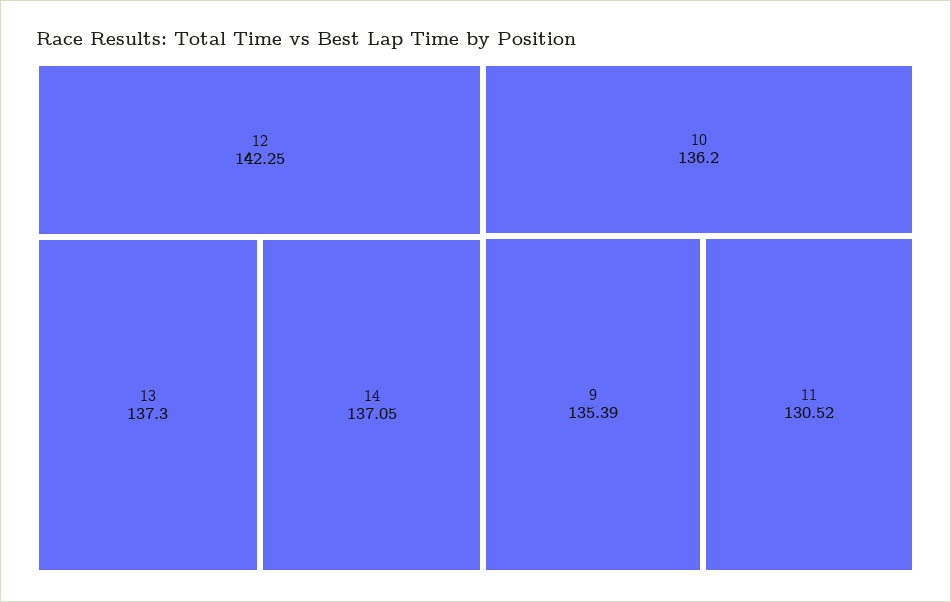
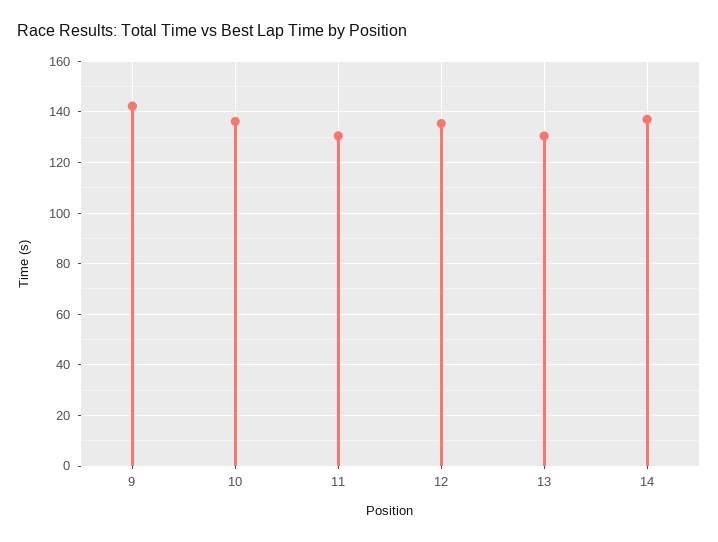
  {
-   "12": 142.25,
+   "12": 135,
-   "13": 137.3,
+   "13": 130,
    "14": 137.05,
    "10": 136.2,
-   "9": 135.39,
+   "9": 142.5,
    "11": 130.52
  }

